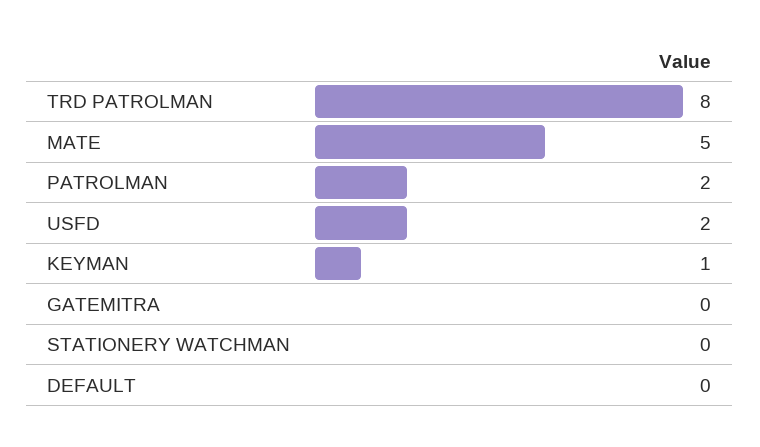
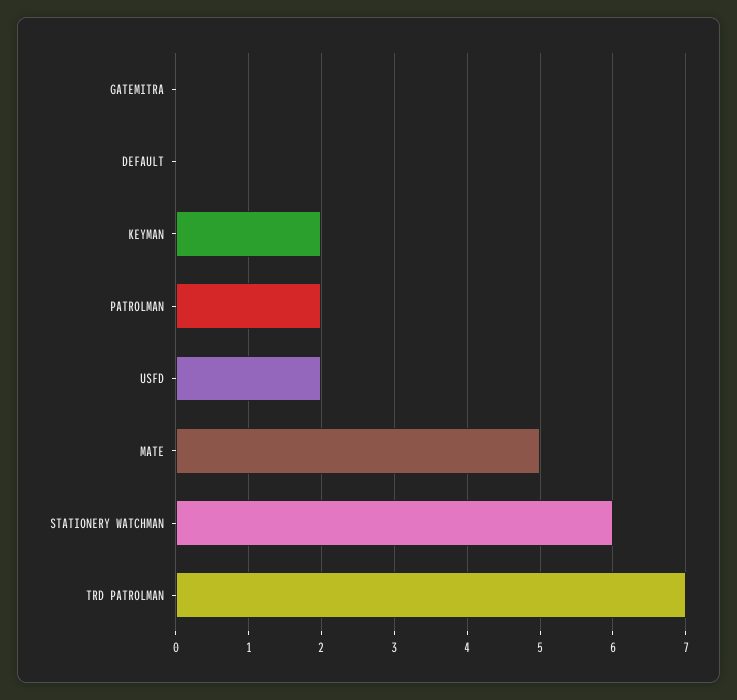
  {
-   "TRD PATROLMAN": 8,
+   "TRD PATROLMAN": 7,
    "MATE": 5,
    "PATROLMAN": 2,
    "USFD": 2,
-   "KEYMAN": 1,
+   "KEYMAN": 2,
    "GATEMITRA": 0,
-   "STATIONERY WATCHMAN": 0,
+   "STATIONERY WATCHMAN": 6,
    "DEFAULT": 0
  }

